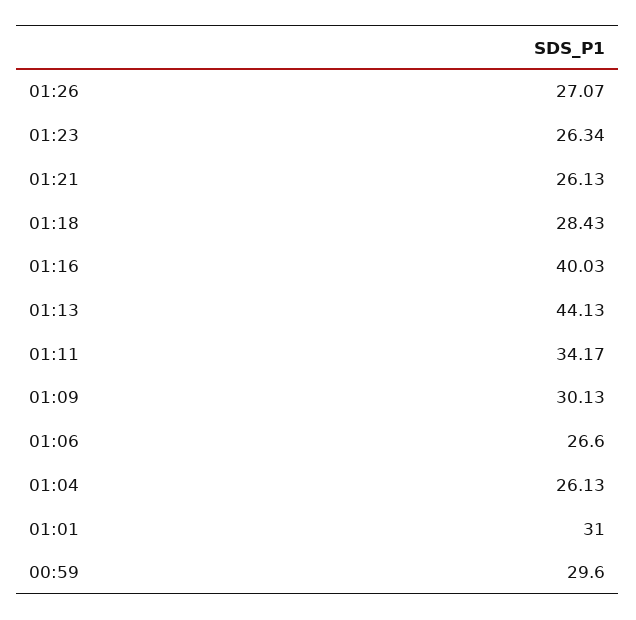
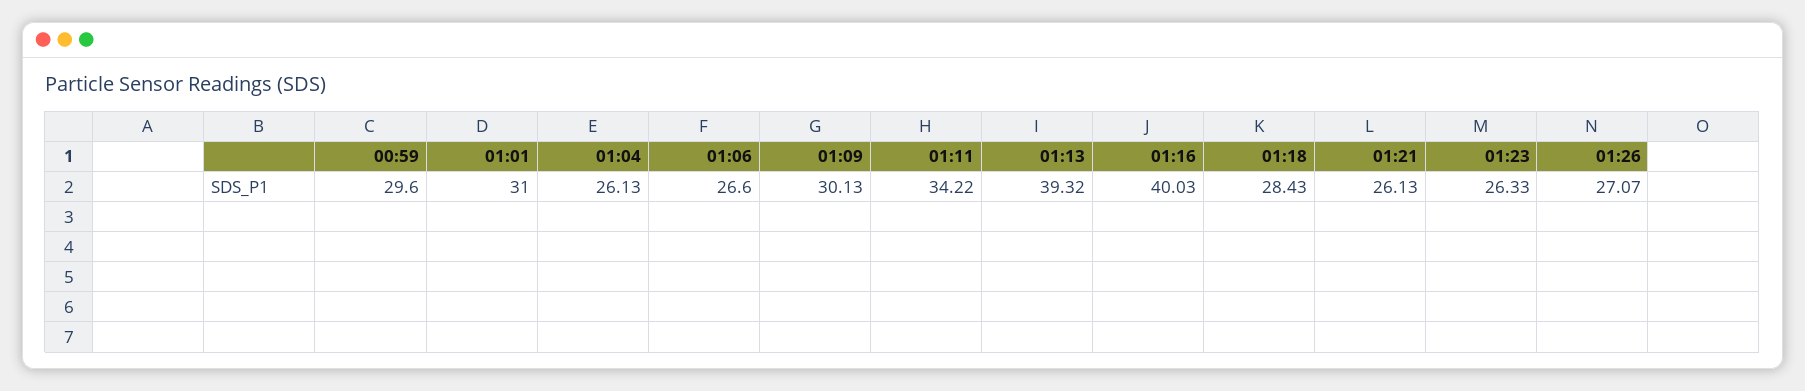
  {
    "01:26": 27.07,
-   "01:23": 26.34,
+   "01:23": 26.33,
    "01:21": 26.13,
    "01:18": 28.43,
    "01:16": 40.03,
-   "01:13": 44.13,
+   "01:13": 39.32,
-   "01:11": 34.17,
+   "01:11": 34.22,
    "01:09": 30.13,
    "01:06": 26.6,
    "01:04": 26.13,
    "01:01": 31,
    "00:59": 29.6
  }

